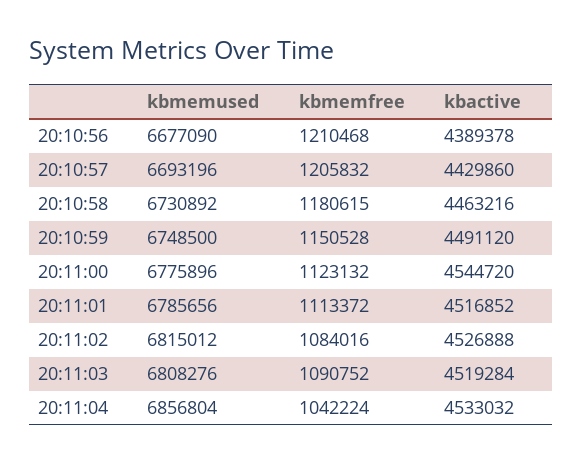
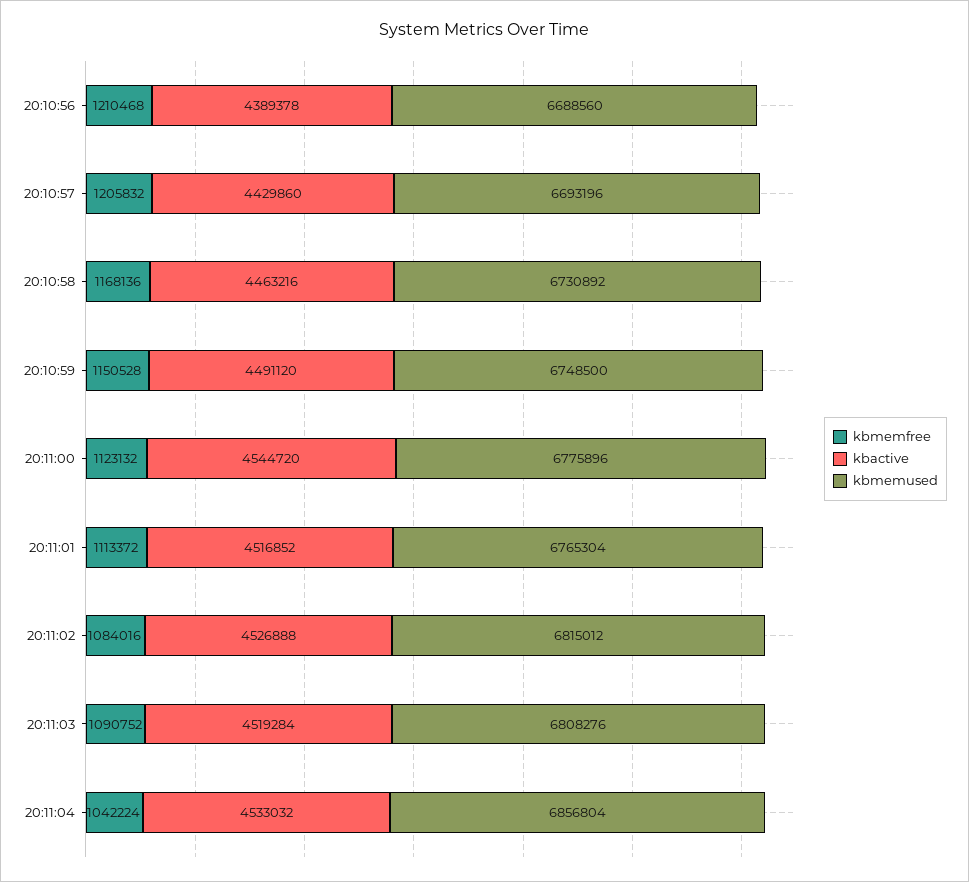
  {
    "kbmemused": {
-     "20:10:56": 6677090,
+     "20:10:56": 6688560,
      "20:10:57": 6693196,
      "20:10:58": 6730892,
      "20:10:59": 6748500,
      "20:11:00": 6775896,
-     "20:11:01": 6785656,
+     "20:11:01": 6765304,
      "20:11:02": 6815012,
      "20:11:03": 6808276,
      "20:11:04": 6856804
    },
    "kbmemfree": {
      "20:10:56": 1210468,
      "20:10:57": 1205832,
-     "20:10:58": 1180615,
+     "20:10:58": 1168136,
      "20:10:59": 1150528,
      "20:11:00": 1123132,
      "20:11:01": 1113372,
      "20:11:02": 1084016,
      "20:11:03": 1090752,
      "20:11:04": 1042224
    },
    "kbactive": {
      "20:10:56": 4389378,
      "20:10:57": 4429860,
      "20:10:58": 4463216,
      "20:10:59": 4491120,
      "20:11:00": 4544720,
      "20:11:01": 4516852,
      "20:11:02": 4526888,
      "20:11:03": 4519284,
      "20:11:04": 4533032
    }
  }

